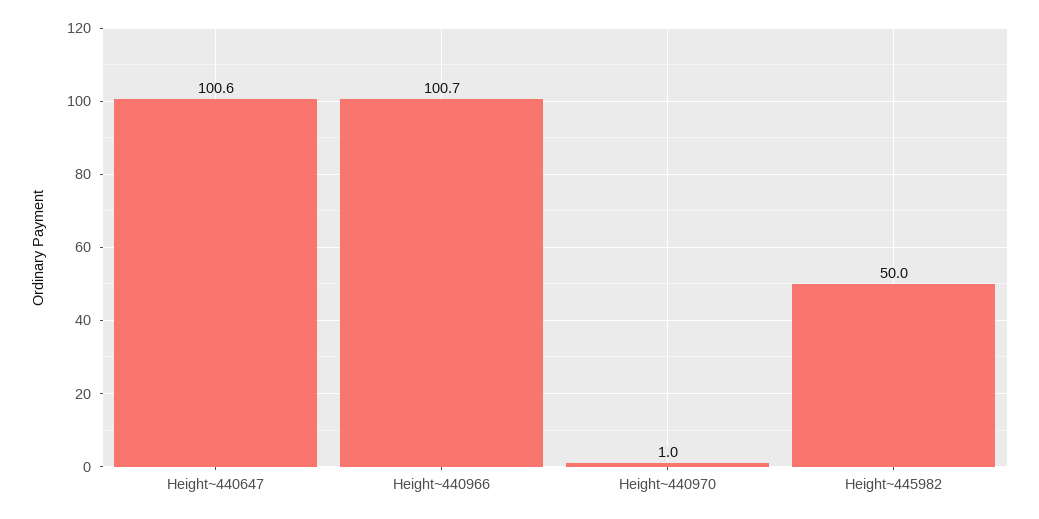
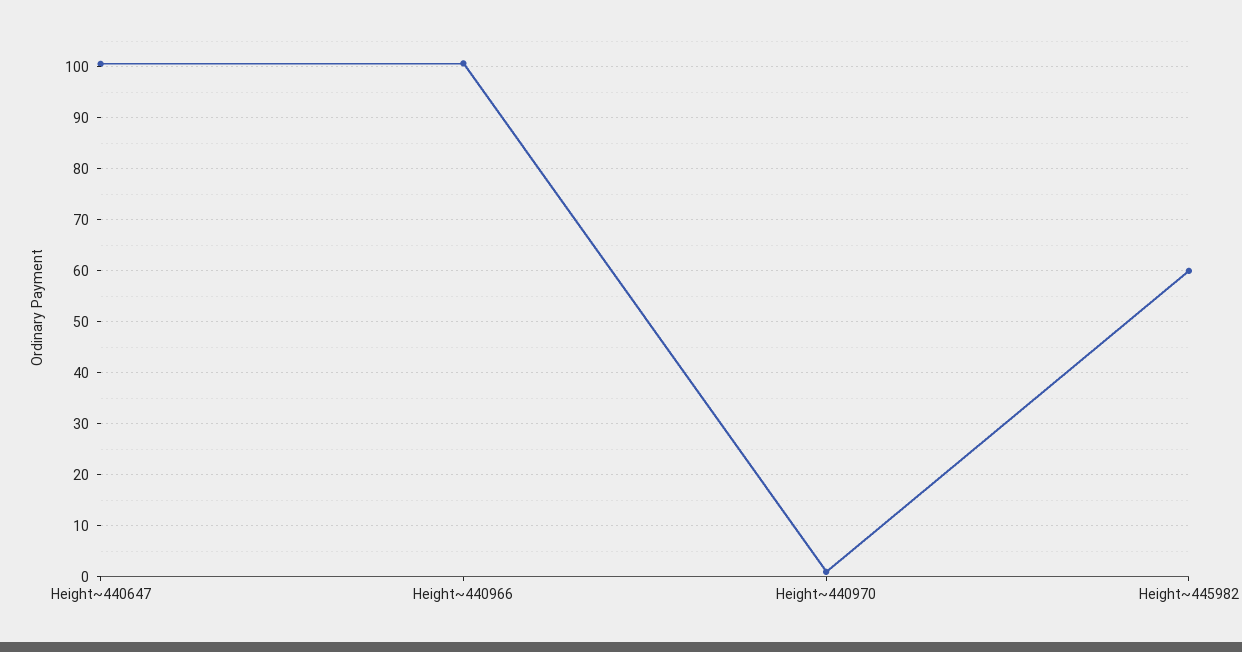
  {
    "Height~440647": 100.6,
    "Height~440966": 100.7,
    "Height~440970": 1,
-   "Height~445982": 50
+   "Height~445982": 60
  }

